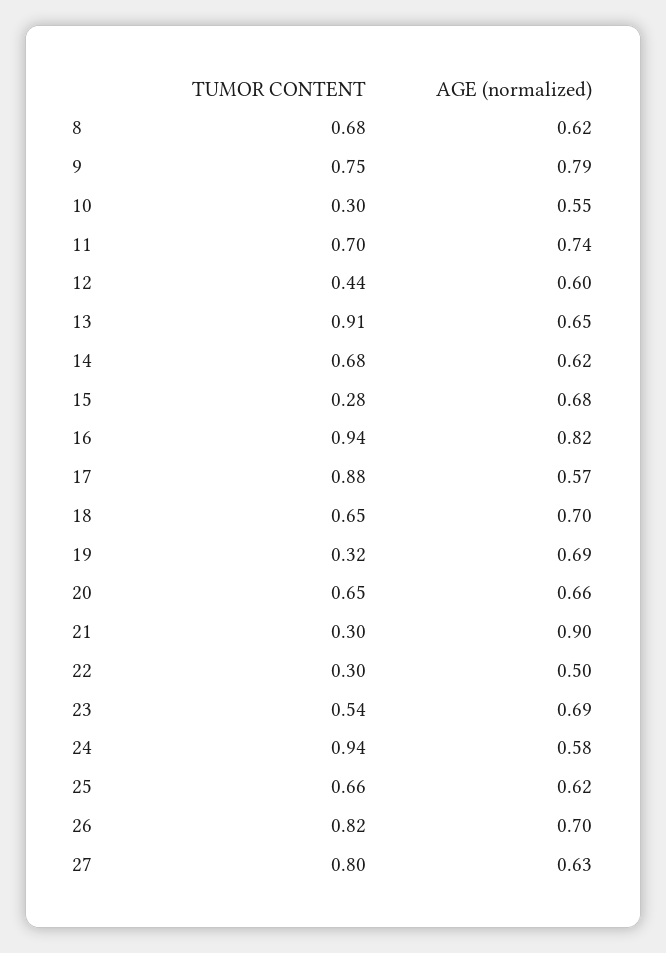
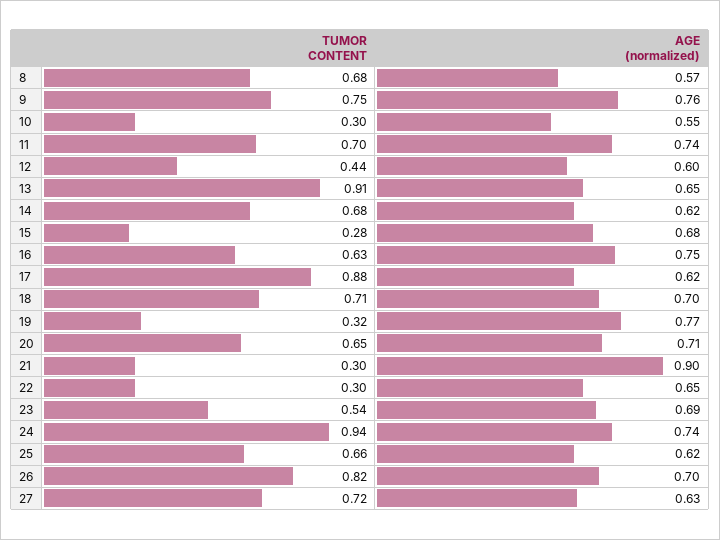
  {
    "TUMOR CONTENT": {
      "8": 0.68,
      "9": 0.75,
      "10": 0.3,
      "11": 0.7,
      "12": 0.44,
      "13": 0.91,
      "14": 0.68,
      "15": 0.28,
-     "16": 0.94,
+     "16": 0.63,
      "17": 0.88,
-     "18": 0.65,
+     "18": 0.71,
      "19": 0.32,
      "20": 0.65,
      "21": 0.3,
      "22": 0.3,
      "23": 0.54,
      "24": 0.94,
      "25": 0.66,
      "26": 0.82,
-     "27": 0.8
+     "27": 0.72
    },
    "AGE (normalized)": {
-     "8": 0.62,
+     "8": 0.57,
-     "9": 0.79,
+     "9": 0.76,
      "10": 0.55,
      "11": 0.74,
      "12": 0.6,
      "13": 0.65,
      "14": 0.62,
      "15": 0.68,
-     "16": 0.82,
+     "16": 0.75,
-     "17": 0.57,
+     "17": 0.62,
      "18": 0.7,
-     "19": 0.69,
+     "19": 0.77,
-     "20": 0.66,
+     "20": 0.71,
      "21": 0.9,
-     "22": 0.5,
+     "22": 0.65,
      "23": 0.69,
-     "24": 0.58,
+     "24": 0.74,
      "25": 0.62,
      "26": 0.7,
      "27": 0.63
    }
  }

